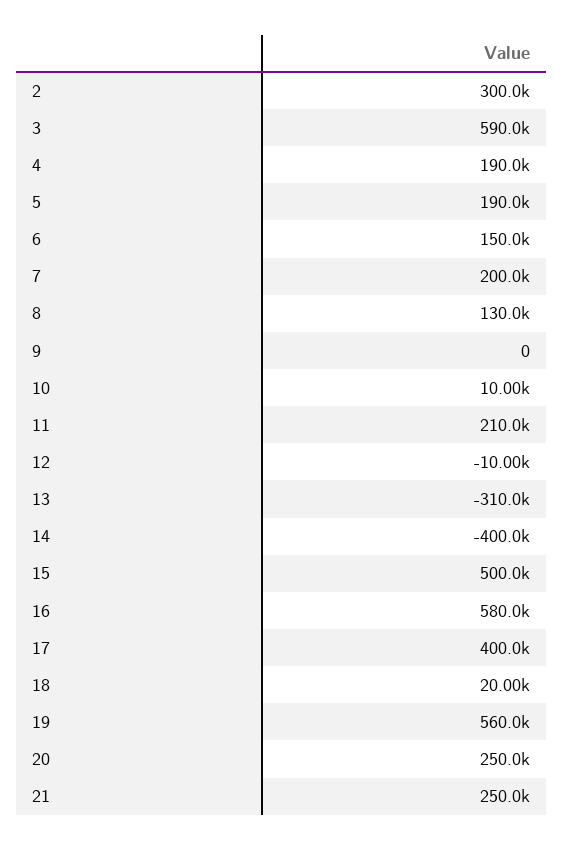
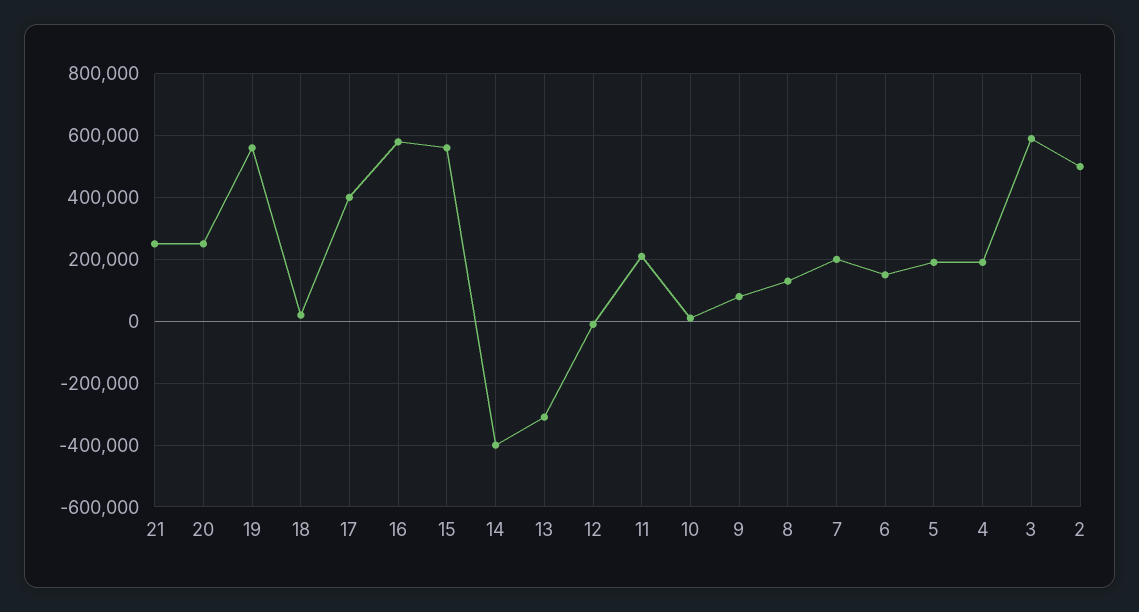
  {
-   "2": 300000,
+   "2": 500000,
    "3": 590000,
    "4": 190000,
    "5": 190000,
    "6": 150000,
    "7": 200000,
    "8": 130000,
-   "9": 0,
+   "9": 80000,
    "10": 10000,
    "11": 210000,
    "12": -10000,
    "13": -310000,
    "14": -400000,
-   "15": 500000,
+   "15": 560000,
    "16": 580000,
    "17": 400000,
    "18": 20000,
    "19": 560000,
    "20": 250000,
    "21": 250000
  }

